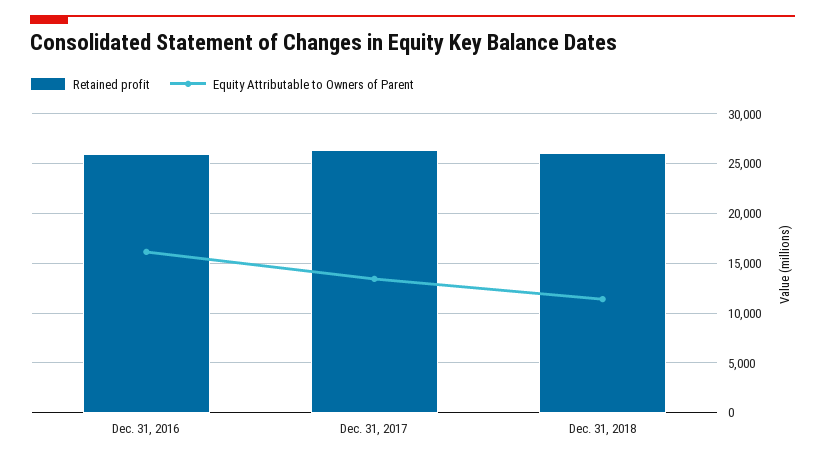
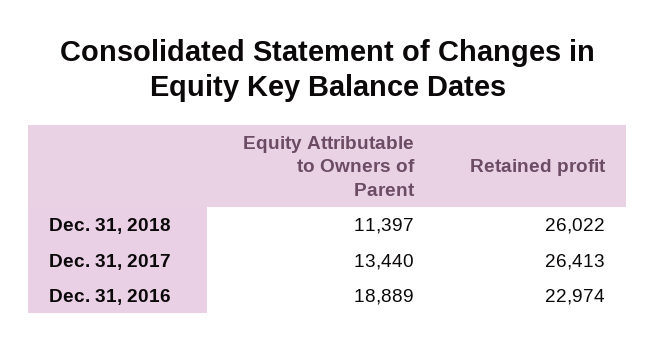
  {
    "Retained profit": {
-     "Dec. 31, 2016": 26000,
+     "Dec. 31, 2016": 22974,
      "Dec. 31, 2017": 26413,
      "Dec. 31, 2018": 26022
    },
    "Equity Attributable to Owners of Parent": {
-     "Dec. 31, 2016": 16000,
+     "Dec. 31, 2016": 18889,
      "Dec. 31, 2017": 13440,
      "Dec. 31, 2018": 11397
    }
  }

